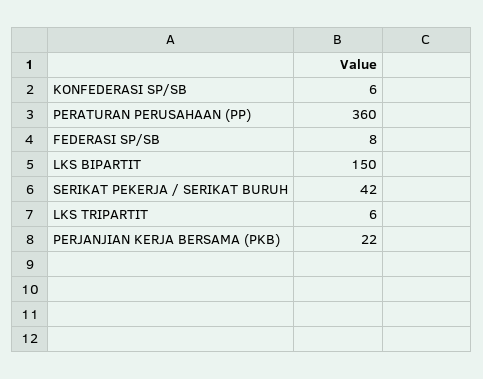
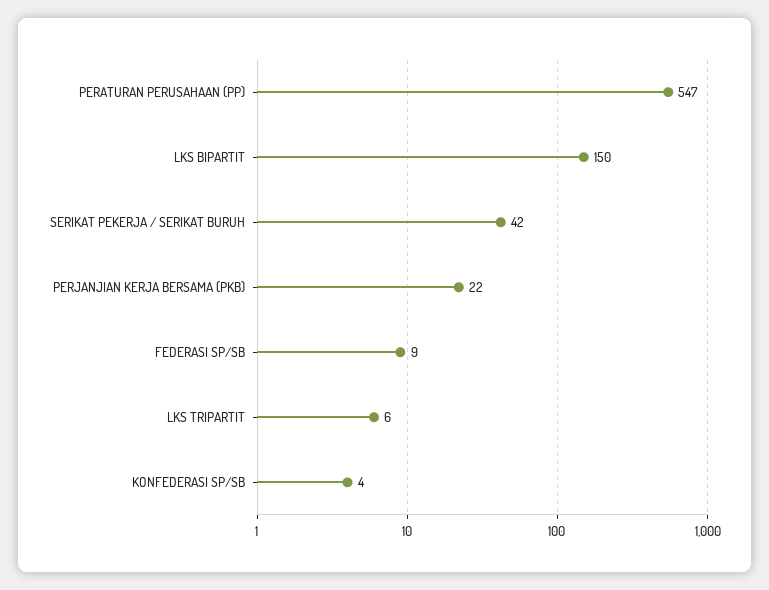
  {
-   "KONFEDERASI SP/SB": 6,
+   "KONFEDERASI SP/SB": 4,
-   "PERATURAN PERUSAHAAN (PP)": 360,
+   "PERATURAN PERUSAHAAN (PP)": 547,
-   "FEDERASI SP/SB": 8,
+   "FEDERASI SP/SB": 9,
    "LKS BIPARTIT": 150,
    "SERIKAT PEKERJA / SERIKAT BURUH": 42,
    "LKS TRIPARTIT": 6,
    "PERJANJIAN KERJA BERSAMA (PKB)": 22
  }

